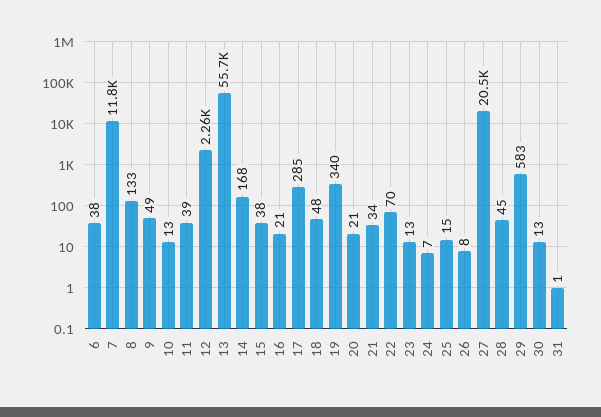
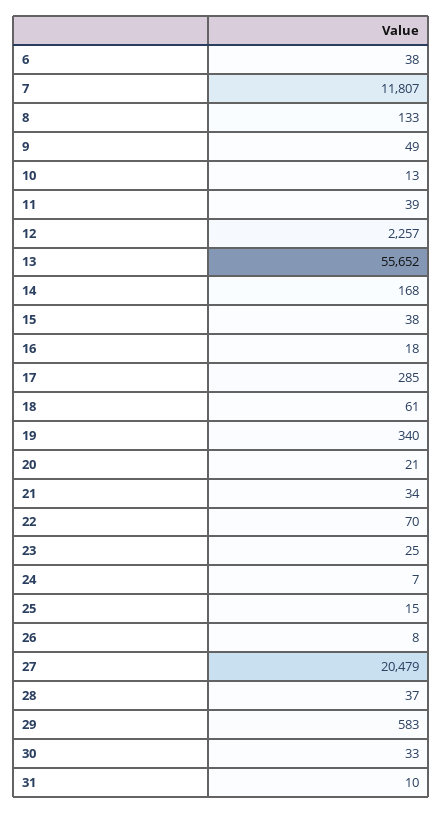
  {
    "6": 38,
    "7": 11807,
    "8": 133,
    "9": 49,
    "10": 13,
    "11": 39,
    "12": 2257,
    "13": 55652,
    "14": 168,
    "15": 38,
-   "16": 21,
+   "16": 18,
    "17": 285,
-   "18": 48,
+   "18": 61,
    "19": 340,
    "20": 21,
    "21": 34,
    "22": 70,
-   "23": 13,
+   "23": 25,
    "24": 7,
    "25": 15,
    "26": 8,
    "27": 20479,
-   "28": 45,
+   "28": 37,
    "29": 583,
-   "30": 13,
+   "30": 33,
-   "31": 1
+   "31": 10
  }

